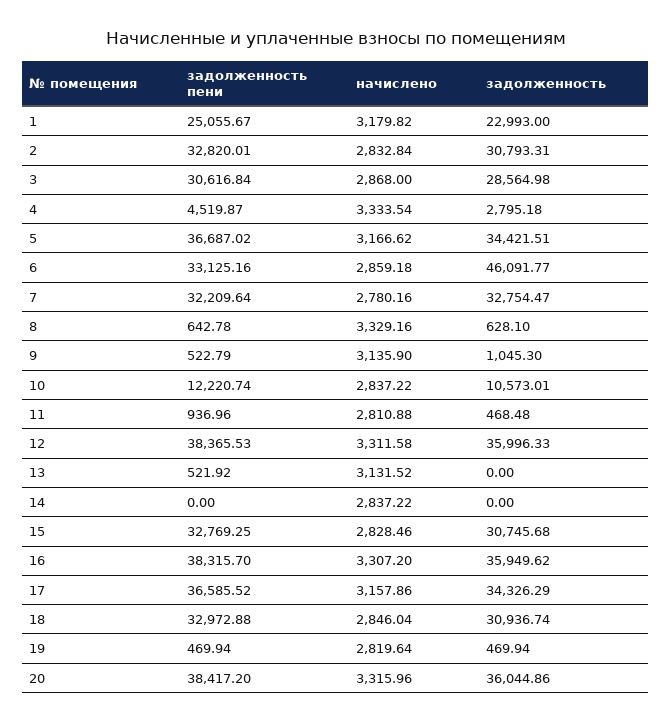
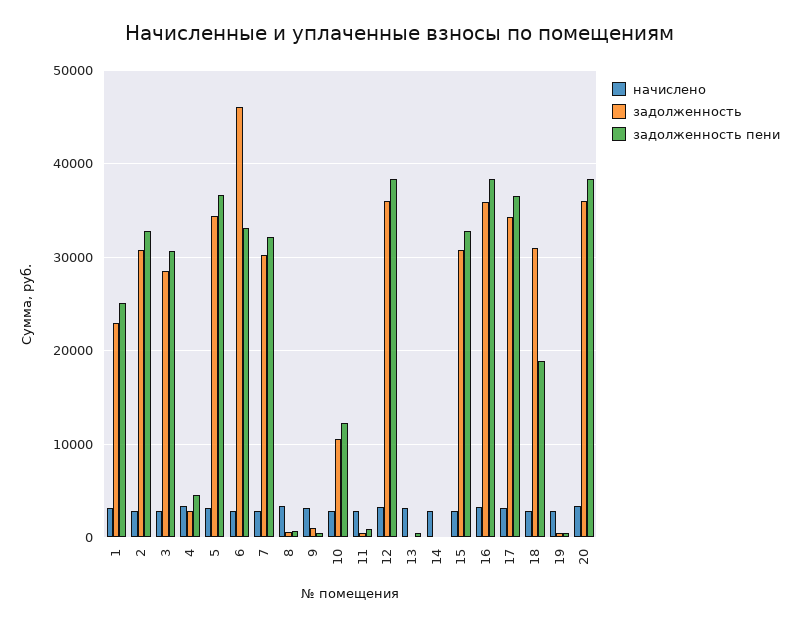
  {
    "задолженность пени": {
      "1": 25055.67,
      "2": 32820.01,
      "3": 30616.84,
      "4": 4519.87,
      "5": 36687.02,
      "6": 33125.16,
      "7": 32209.64,
      "8": 642.78,
      "9": 522.79,
      "10": 12220.74,
      "11": 936.96,
      "12": 38365.53,
      "13": 521.92,
      "14": 0,
      "15": 32769.25,
      "16": 38315.7,
      "17": 36585.52,
-     "18": 32972.88,
+     "18": 19000,
      "19": 469.94,
      "20": 38417.2
    },
    "начислено": {
      "1": 3179.82,
      "2": 2832.84,
      "3": 2868,
      "4": 3333.54,
      "5": 3166.62,
      "6": 2859.18,
      "7": 2780.16,
      "8": 3329.16,
      "9": 3135.9,
      "10": 2837.22,
      "11": 2810.88,
      "12": 3311.58,
      "13": 3131.52,
      "14": 2837.22,
      "15": 2828.46,
      "16": 3307.2,
      "17": 3157.86,
      "18": 2846.04,
      "19": 2819.64,
      "20": 3315.96
    },
    "задолженность": {
      "1": 22993,
      "2": 30793.31,
      "3": 28564.98,
      "4": 2795.18,
      "5": 34421.51,
      "6": 46091.77,
-     "7": 32754.47,
+     "7": 30000,
      "8": 628.1,
      "9": 1045.3,
      "10": 10573.01,
      "11": 468.48,
      "12": 35996.33,
      "13": 0,
      "14": 0,
      "15": 30745.68,
      "16": 35949.62,
      "17": 34326.29,
      "18": 30936.74,
      "19": 469.94,
      "20": 36044.86
    }
  }

